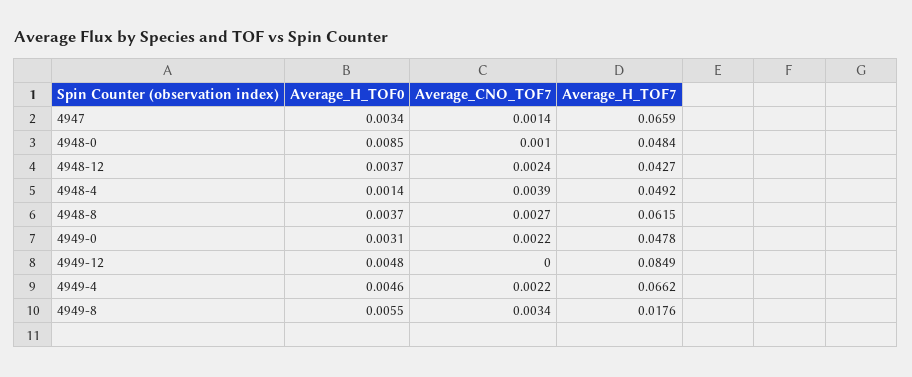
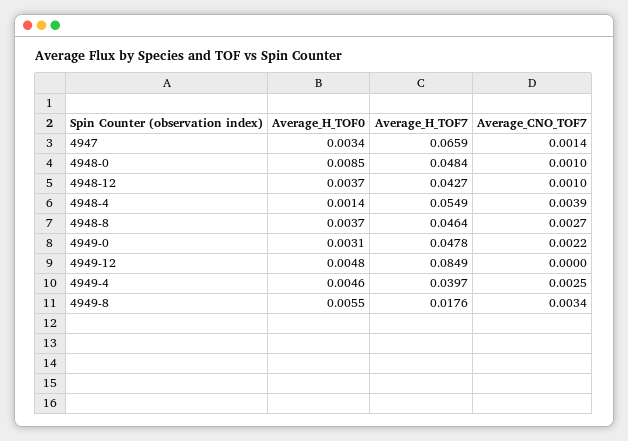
  {
    "Average_H_TOF0": {
      "4947": 0.0034,
      "4948-0": 0.0085,
      "4948-12": 0.0037,
      "4948-4": 0.0014,
      "4948-8": 0.0037,
      "4949-0": 0.0031,
      "4949-12": 0.0048,
      "4949-4": 0.0046,
      "4949-8": 0.0055
    },
    "Average_CNO_TOF7": {
      "4947": 0.0014,
      "4948-0": 0.001,
-     "4948-12": 0.0024,
+     "4948-12": 0.001,
      "4948-4": 0.0039,
      "4948-8": 0.0027,
      "4949-0": 0.0022,
      "4949-12": 0,
-     "4949-4": 0.0022,
+     "4949-4": 0.0025,
      "4949-8": 0.0034
    },
    "Average_H_TOF7": {
      "4947": 0.0659,
      "4948-0": 0.0484,
      "4948-12": 0.0427,
-     "4948-4": 0.0492,
+     "4948-4": 0.0549,
-     "4948-8": 0.0615,
+     "4948-8": 0.0464,
      "4949-0": 0.0478,
      "4949-12": 0.0849,
-     "4949-4": 0.0662,
+     "4949-4": 0.0397,
      "4949-8": 0.0176
    }
  }

